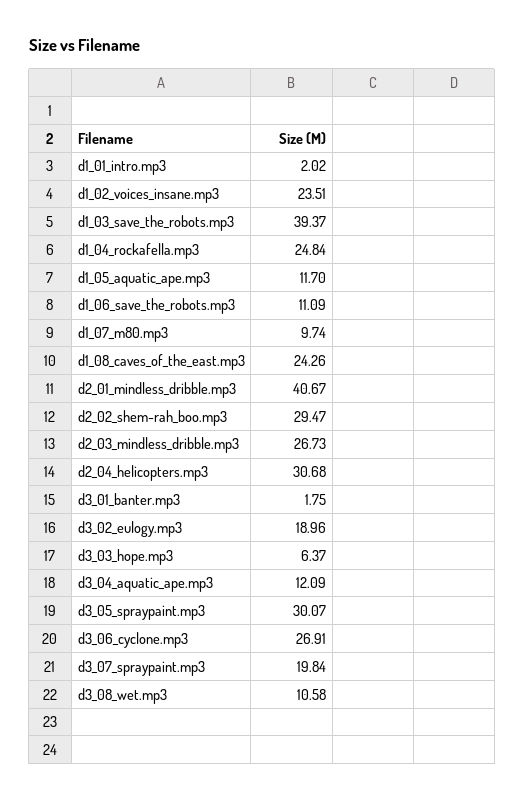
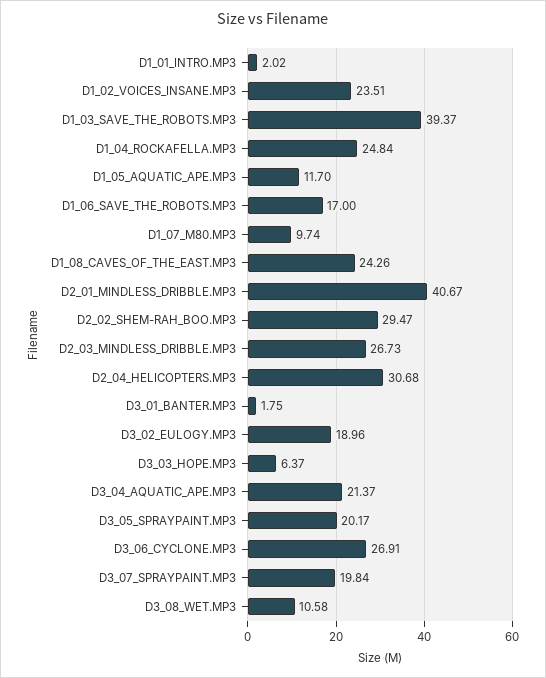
  {
    "d1_01_intro.mp3": 2.02,
    "d1_02_voices_insane.mp3": 23.51,
    "d1_03_save_the_robots.mp3": 39.37,
    "d1_04_rockafella.mp3": 24.84,
    "d1_05_aquatic_ape.mp3": 11.7,
-   "d1_06_save_the_robots.mp3": 11.09,
+   "d1_06_save_the_robots.mp3": 17,
    "d1_07_m80.mp3": 9.74,
    "d1_08_caves_of_the_east.mp3": 24.26,
    "d2_01_mindless_dribble.mp3": 40.67,
    "d2_02_shem-rah_boo.mp3": 29.47,
    "d2_03_mindless_dribble.mp3": 26.73,
    "d2_04_helicopters.mp3": 30.68,
    "d3_01_banter.mp3": 1.75,
    "d3_02_eulogy.mp3": 18.96,
    "d3_03_hope.mp3": 6.37,
-   "d3_04_aquatic_ape.mp3": 12.09,
+   "d3_04_aquatic_ape.mp3": 21.37,
-   "d3_05_spraypaint.mp3": 30.07,
+   "d3_05_spraypaint.mp3": 20.17,
    "d3_06_cyclone.mp3": 26.91,
    "d3_07_spraypaint.mp3": 19.84,
    "d3_08_wet.mp3": 10.58
  }

